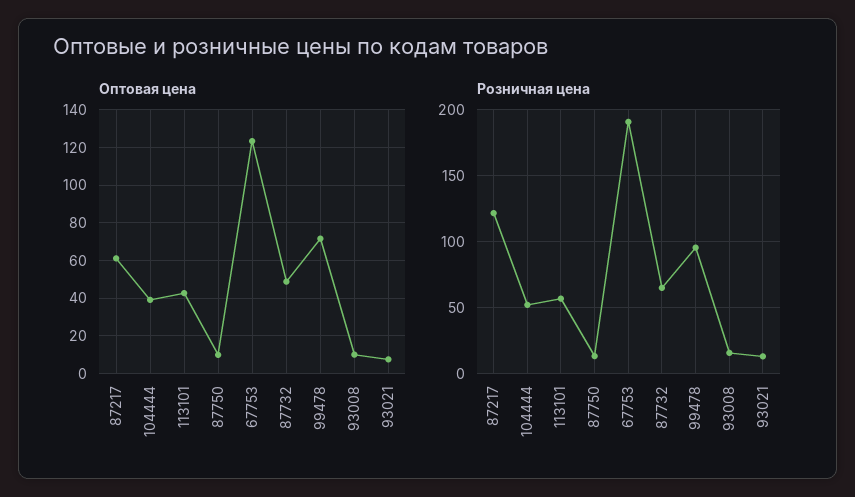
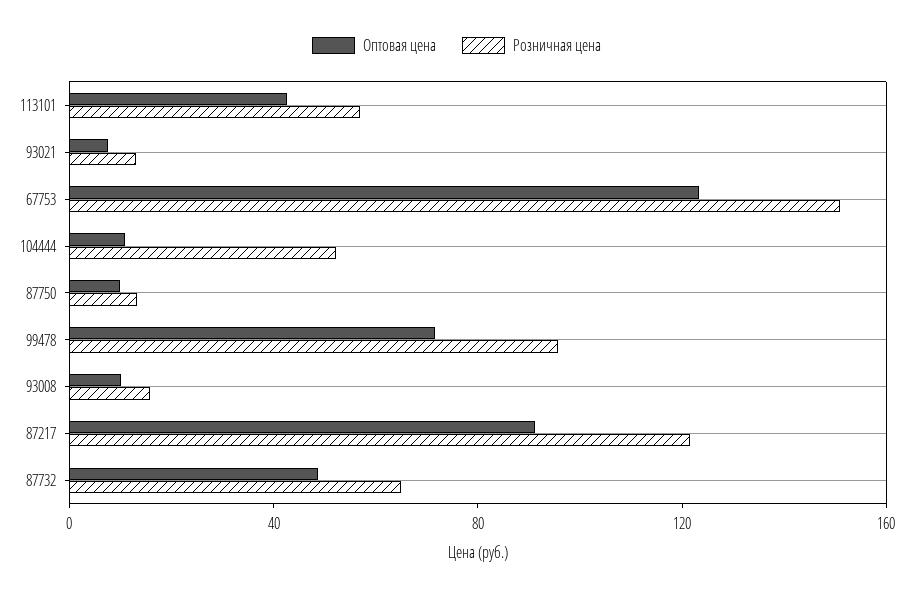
  {
    "Оптовая цена": {
-     "87217": 60,
+     "87217": 90,
-     "104444": 40,
+     "104444": 10,
      "113101": 45,
      "87750": 10,
      "67753": 125,
      "87732": 50,
      "99478": 70,
      "93008": 10,
      "93021": 10
    },
    "Розничная цена": {
      "87217": 120,
      "104444": 50,
      "113101": 55,
      "87750": 15,
-     "67753": 190,
+     "67753": 150,
      "87732": 65,
      "99478": 95,
      "93008": 15,
      "93021": 15
    }
  }

